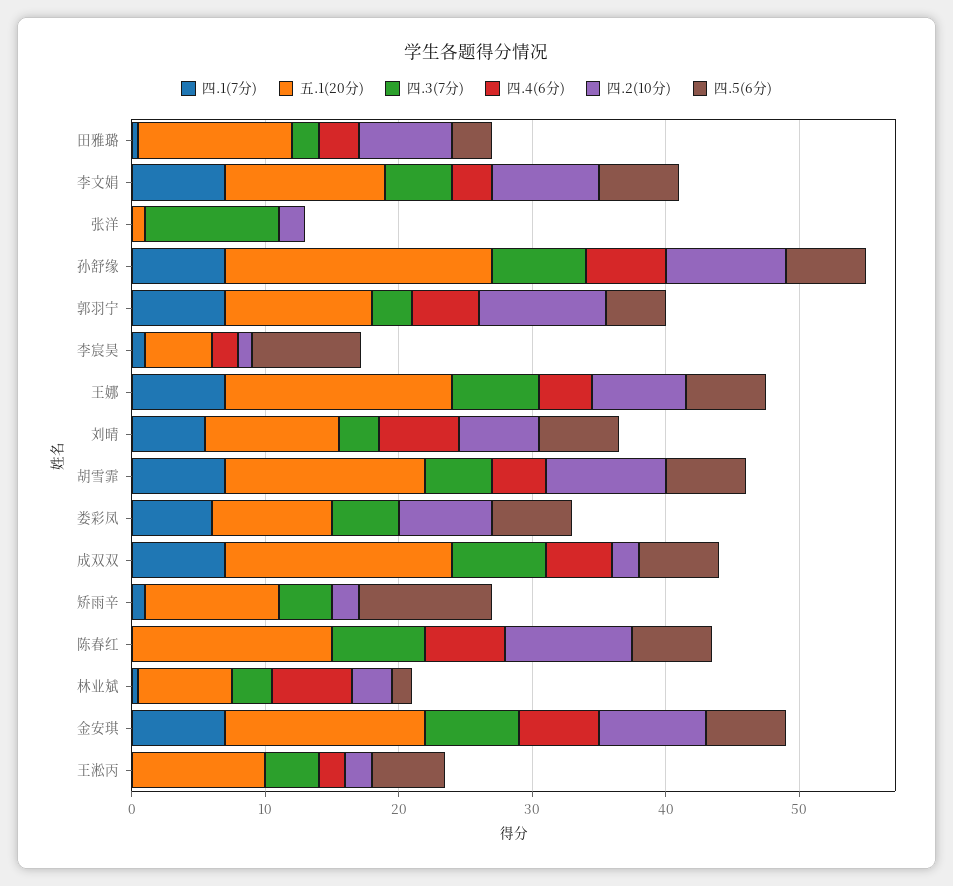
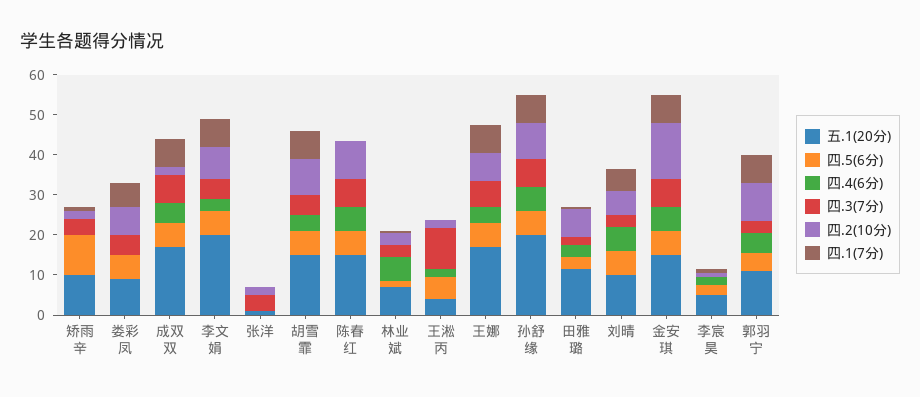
  {
    "四.1(7分)": {
      "田雅璐": 0,
      "李文娟": 8,
      "张洋": 0,
      "孙舒缘": 8,
      "郭羽宁": 8,
      "李宸昊": 2,
      "王娜": 8,
      "刘晴": 6,
      "胡雪霏": 8,
      "娄彩凤": 6,
      "成双双": 8,
      "矫雨辛": 2,
      "陈春红": 0,
      "林业斌": 0,
      "金安琪": 8,
      "王淞丙": 0
    },
    "五.1(20分)": {
      "田雅璐": 12,
-     "李文娟": 12,
+     "李文娟": 20,
      "张洋": 2,
      "孙舒缘": 20,
      "郭羽宁": 12,
      "李宸昊": 6,
      "王娜": 18,
      "刘晴": 10,
      "胡雪霏": 16,
      "娄彩凤": 10,
      "成双双": 18,
      "矫雨辛": 10,
      "陈春红": 16,
      "林业斌": 8,
      "金安琪": 16,
-     "王淞丙": 10
+     "王淞丙": 4
    },
    "四.3(7分)": {
      "田雅璐": 2,
      "李文娟": 6,
-     "张洋": 10,
+     "张洋": 4,
      "孙舒缘": 8,
      "郭羽宁": 4,
      "李宸昊": 0,
      "王娜": 6,
      "刘晴": 4,
      "胡雪霏": 6,
      "娄彩凤": 6,
      "成双双": 8,
      "矫雨辛": 4,
      "陈春红": 8,
      "林业斌": 4,
      "金安琪": 8,
-     "王淞丙": 4
+     "王淞丙": 10
    },
    "四.4(6分)": {
      "田雅璐": 4,
      "李文娟": 4,
      "张洋": 0,
      "孙舒缘": 6,
      "郭羽宁": 6,
      "李宸昊": 2,
      "王娜": 4,
      "刘晴": 6,
      "胡雪霏": 4,
      "娄彩凤": 0,
      "成双双": 6,
      "矫雨辛": 0,
      "陈春红": 6,
      "林业斌": 6,
      "金安琪": 6,
      "王淞丙": 2
    },
    "四.2(10分)": {
      "田雅璐": 8,
      "李文娟": 8,
      "张洋": 2,
      "孙舒缘": 10,
      "郭羽宁": 10,
      "李宸昊": 2,
      "王娜": 8,
      "刘晴": 6,
      "胡雪霏": 10,
      "娄彩凤": 8,
      "成双双": 2,
      "矫雨辛": 2,
      "陈春红": 10,
      "林业斌": 4,
-     "金安琪": 8,
+     "金安琪": 14,
      "王淞丙": 2
    },
    "四.5(6分)": {
      "田雅璐": 4,
      "李文娟": 6,
      "张洋": 0,
      "孙舒缘": 6,
      "郭羽宁": 4,
-     "李宸昊": 8,
+     "李宸昊": 2,
      "王娜": 6,
      "刘晴": 6,
      "胡雪霏": 6,
      "娄彩凤": 6,
      "成双双": 6,
      "矫雨辛": 10,
      "陈春红": 6,
      "林业斌": 2,
      "金安琪": 6,
      "王淞丙": 6
    }
  }

